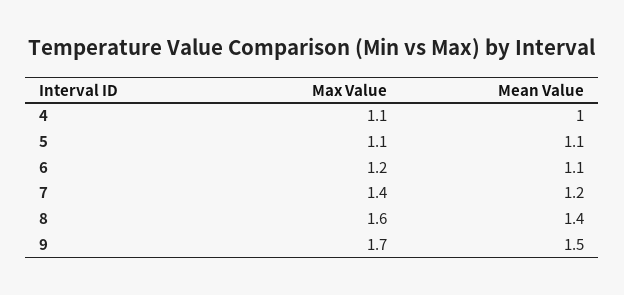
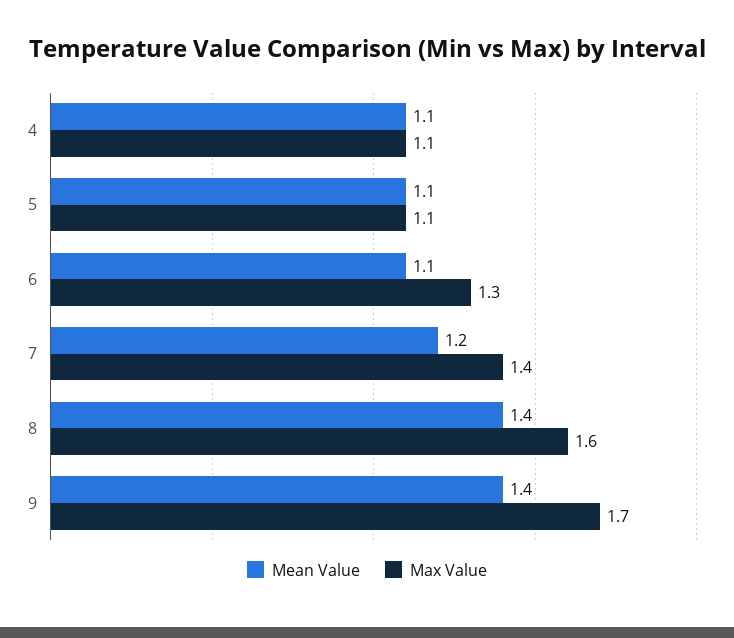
  {
    "Max Value": {
      "4": 1.1,
      "5": 1.1,
-     "6": 1.2,
+     "6": 1.3,
      "7": 1.4,
      "8": 1.6,
      "9": 1.7
    },
    "Mean Value": {
-     "4": 1,
+     "4": 1.1,
      "5": 1.1,
      "6": 1.1,
      "7": 1.2,
      "8": 1.4,
-     "9": 1.5
+     "9": 1.4
    }
  }

